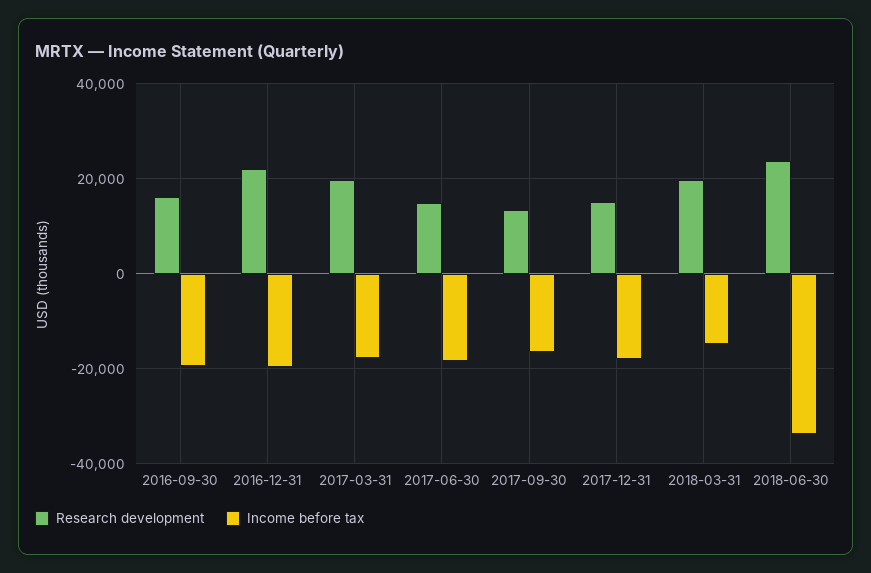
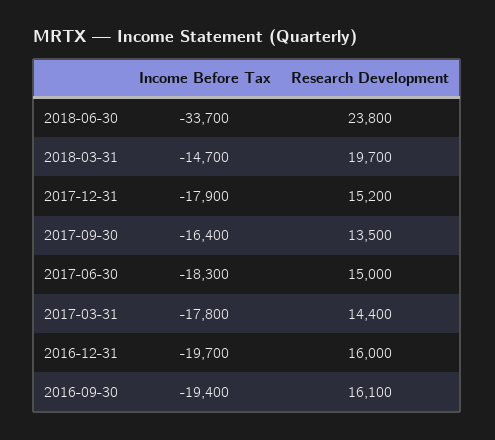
  {
    "Research development": {
      "2016-09-30": 16100,
-     "2016-12-31": 22000,
+     "2016-12-31": 16000,
-     "2017-03-31": 20000,
+     "2017-03-31": 14400,
      "2017-06-30": 15000,
      "2017-09-30": 13500,
      "2017-12-31": 15200,
      "2018-03-31": 19700,
      "2018-06-30": 23800
    },
    "Income before tax": {
      "2016-09-30": -19400,
      "2016-12-31": -19700,
      "2017-03-31": -17800,
      "2017-06-30": -18300,
      "2017-09-30": -16400,
      "2017-12-31": -17900,
      "2018-03-31": -14700,
      "2018-06-30": -33700
    }
  }

